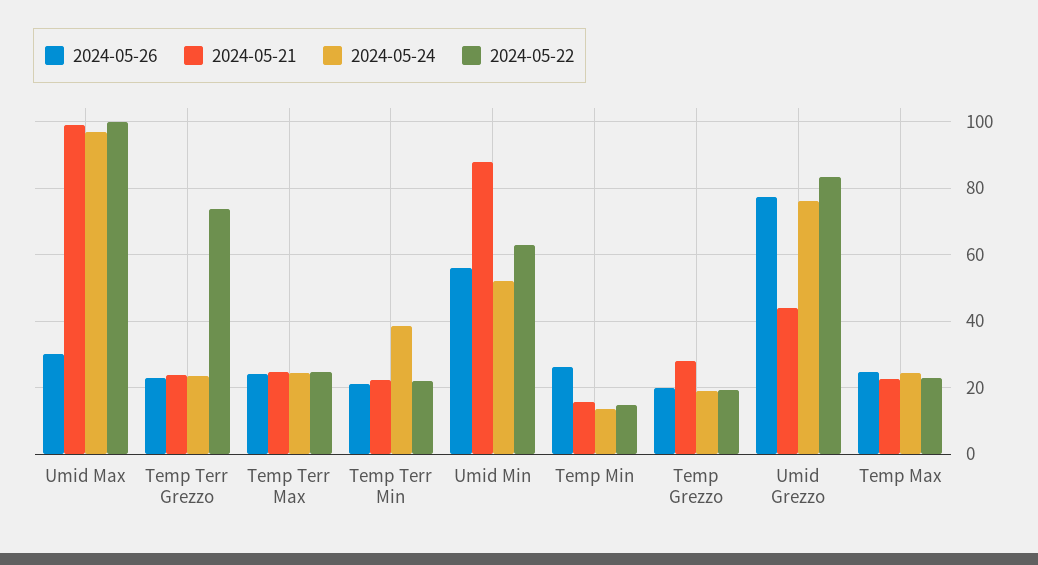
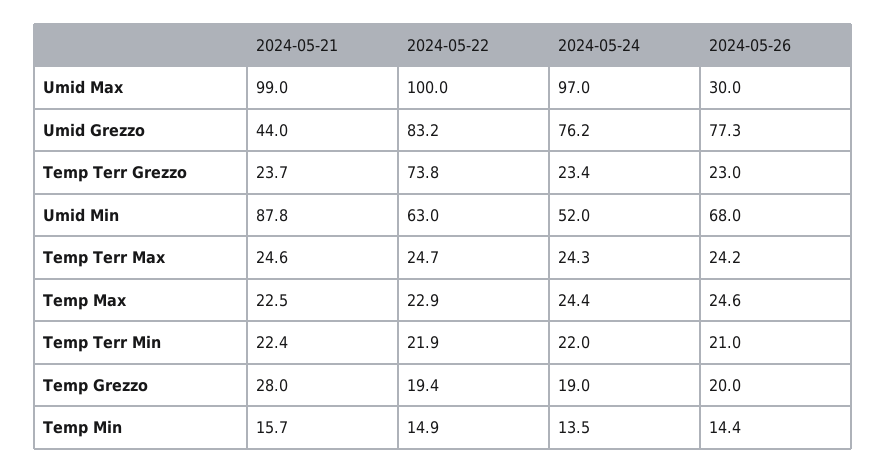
  {
    "2024-05-26": {
      "Umid Max": 30,
      "Temp Terr Grezzo": 23,
      "Temp Terr Max": 24.2,
      "Temp Terr Min": 21,
-     "Umid Min": 56,
+     "Umid Min": 68,
-     "Temp Min": 26,
+     "Temp Min": 14.4,
      "Temp Grezzo": 20,
      "Umid Grezzo": 77.3,
      "Temp Max": 24.6
    },
    "2024-05-21": {
      "Umid Max": 99,
      "Temp Terr Grezzo": 23.7,
      "Temp Terr Max": 24.6,
      "Temp Terr Min": 22.4,
      "Umid Min": 87.8,
      "Temp Min": 15.7,
      "Temp Grezzo": 28,
      "Umid Grezzo": 44,
      "Temp Max": 22.5
    },
    "2024-05-24": {
      "Umid Max": 97,
      "Temp Terr Grezzo": 23.4,
      "Temp Terr Max": 24.3,
-     "Temp Terr Min": 38,
+     "Temp Terr Min": 22,
      "Umid Min": 52,
      "Temp Min": 13.5,
      "Temp Grezzo": 19,
      "Umid Grezzo": 76.2,
      "Temp Max": 24.4
    },
    "2024-05-22": {
      "Umid Max": 100,
      "Temp Terr Grezzo": 73.8,
      "Temp Terr Max": 24.7,
      "Temp Terr Min": 21.9,
      "Umid Min": 63,
      "Temp Min": 14.9,
      "Temp Grezzo": 19.4,
      "Umid Grezzo": 83.2,
      "Temp Max": 22.9
    }
  }

